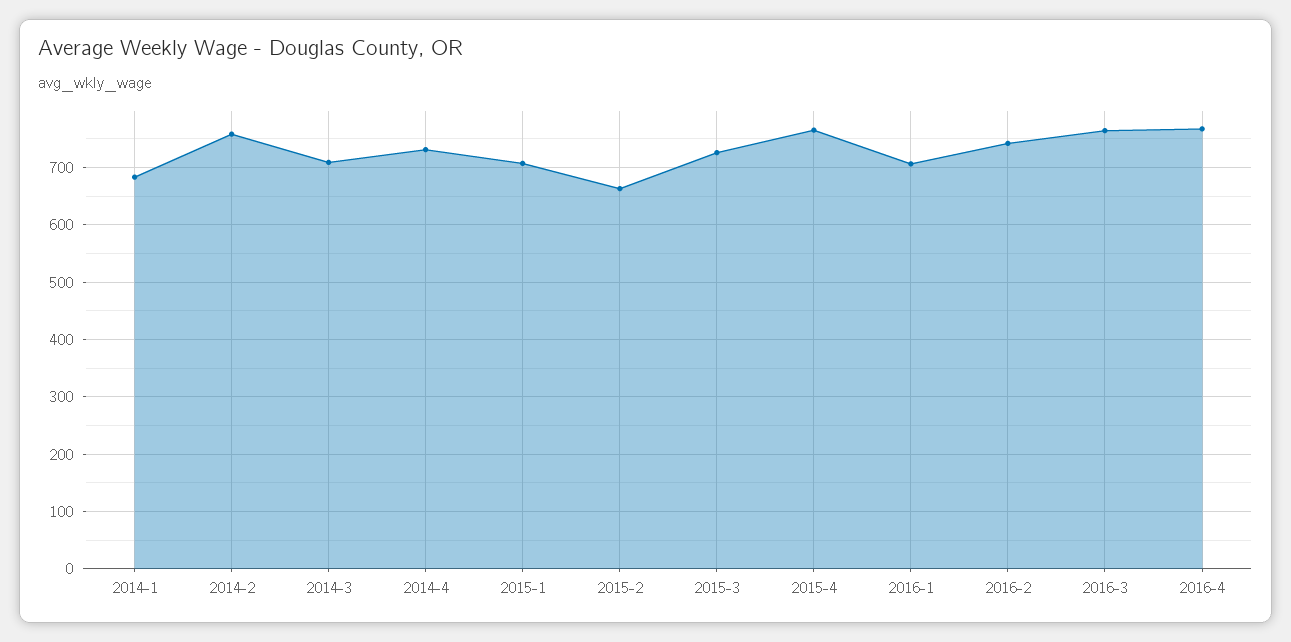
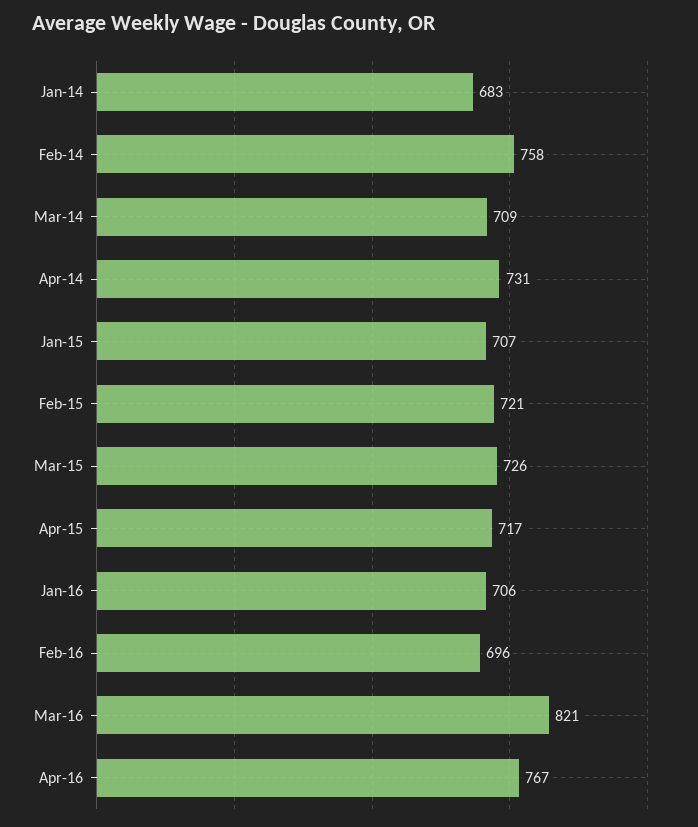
  {
    "2014-1": 683,
    "2014-2": 758,
    "2014-3": 709,
    "2014-4": 731,
    "2015-1": 707,
-   "2015-2": 660,
+   "2015-2": 721,
    "2015-3": 726,
-   "2015-4": 760,
+   "2015-4": 717,
    "2016-1": 706,
-   "2016-2": 740,
+   "2016-2": 696,
-   "2016-3": 760,
+   "2016-3": 821,
    "2016-4": 767
  }

